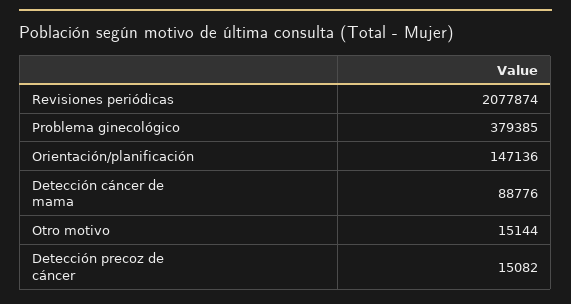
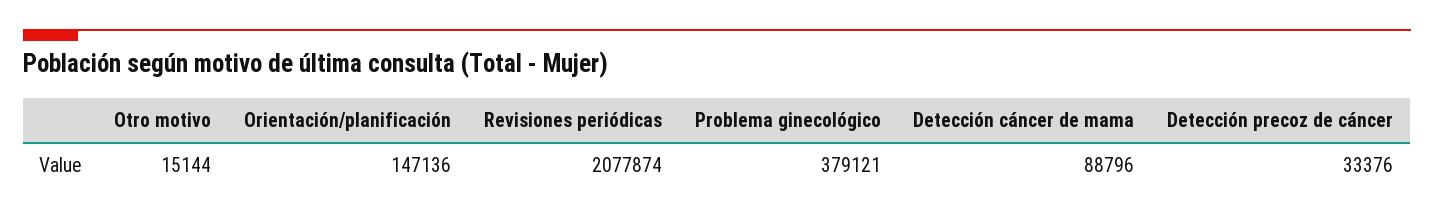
  {
    "Revisiones periódicas": 2077874,
-   "Problema ginecológico": 379385,
+   "Problema ginecológico": 379121,
    "Orientación/planificación": 147136,
-   "Detección cáncer de mama": 88776,
+   "Detección cáncer de mama": 88796,
    "Otro motivo": 15144,
-   "Detección precoz de cáncer": 15082
+   "Detección precoz de cáncer": 33376
  }

